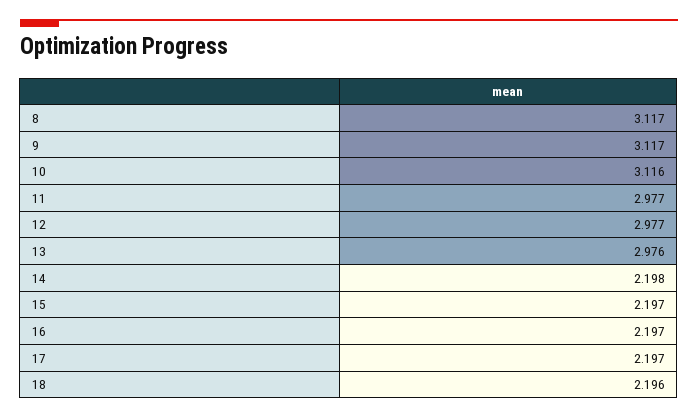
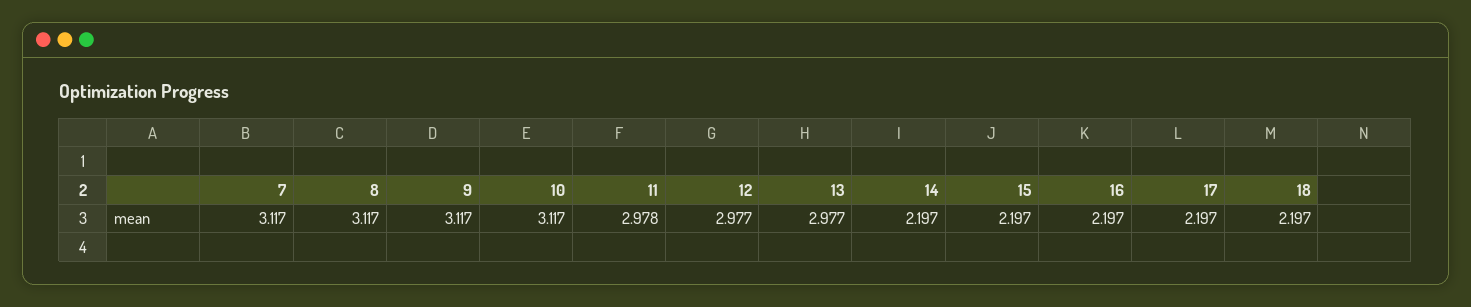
  {
    "8": 3.117,
    "9": 3.117,
-   "10": 3.116,
+   "10": 3.117,
-   "11": 2.977,
+   "11": 2.978,
    "12": 2.977,
-   "13": 2.976,
+   "13": 2.977,
-   "14": 2.198,
+   "14": 2.197,
    "15": 2.197,
    "16": 2.197,
    "17": 2.197,
-   "18": 2.196
+   "18": 2.197,
+   "7": 3.117
  }

